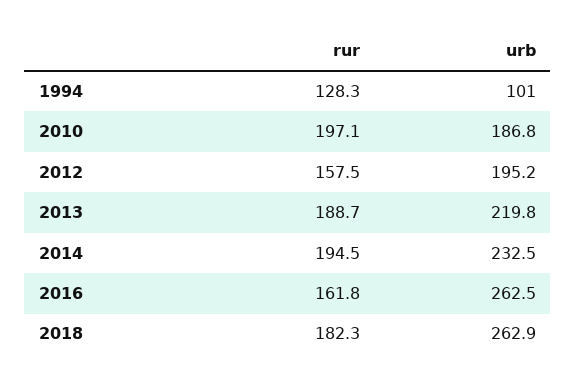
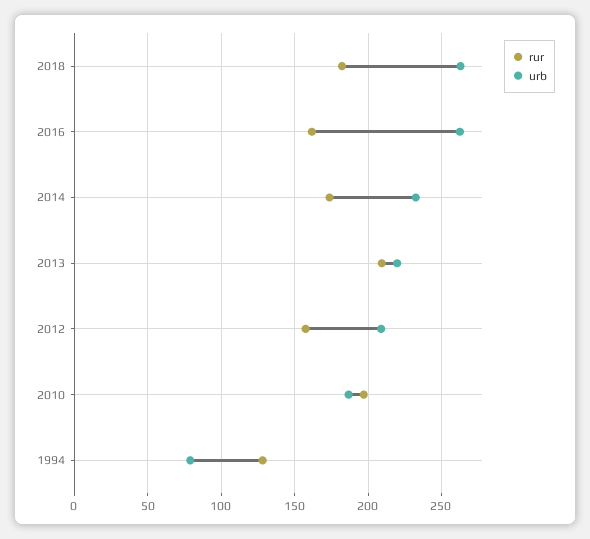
  {
    "rur": {
      "1994": 128.3,
      "2010": 197.1,
      "2012": 157.5,
-     "2013": 188.7,
+     "2013": 210,
-     "2014": 194.5,
+     "2014": 175,
      "2016": 161.8,
      "2018": 182.3
    },
    "urb": {
-     "1994": 101,
+     "1994": 80,
      "2010": 186.8,
-     "2012": 195.2,
+     "2012": 210,
      "2013": 219.8,
      "2014": 232.5,
      "2016": 262.5,
      "2018": 262.9
    }
  }

